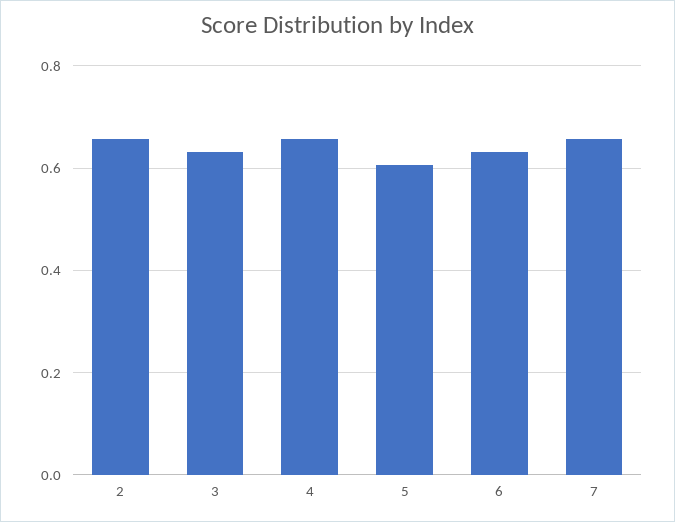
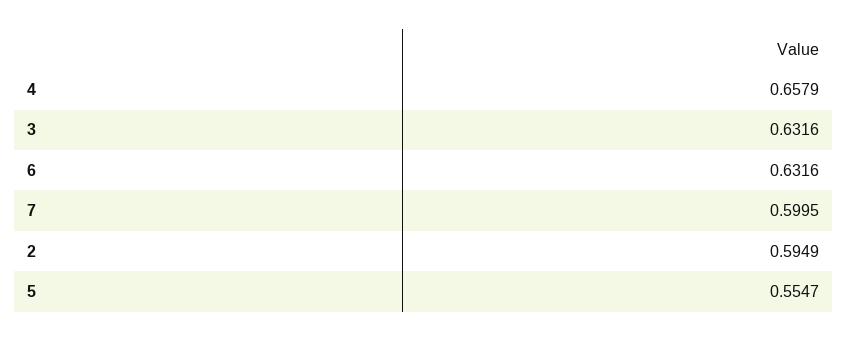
  {
-   "2": 0.66,
+   "2": 0.5949,
    "3": 0.6316,
    "4": 0.6579,
-   "5": 0.6,
+   "5": 0.5547,
    "6": 0.6316,
-   "7": 0.66
+   "7": 0.5995
  }

